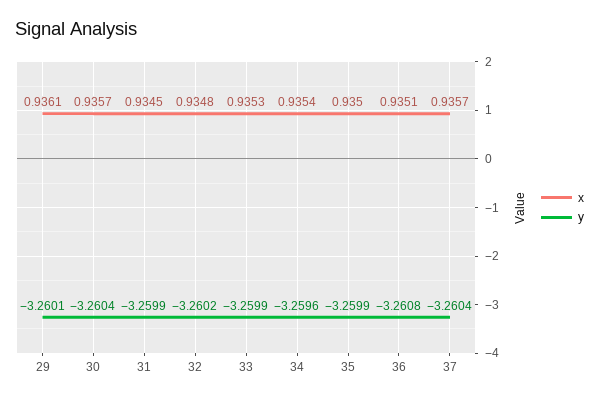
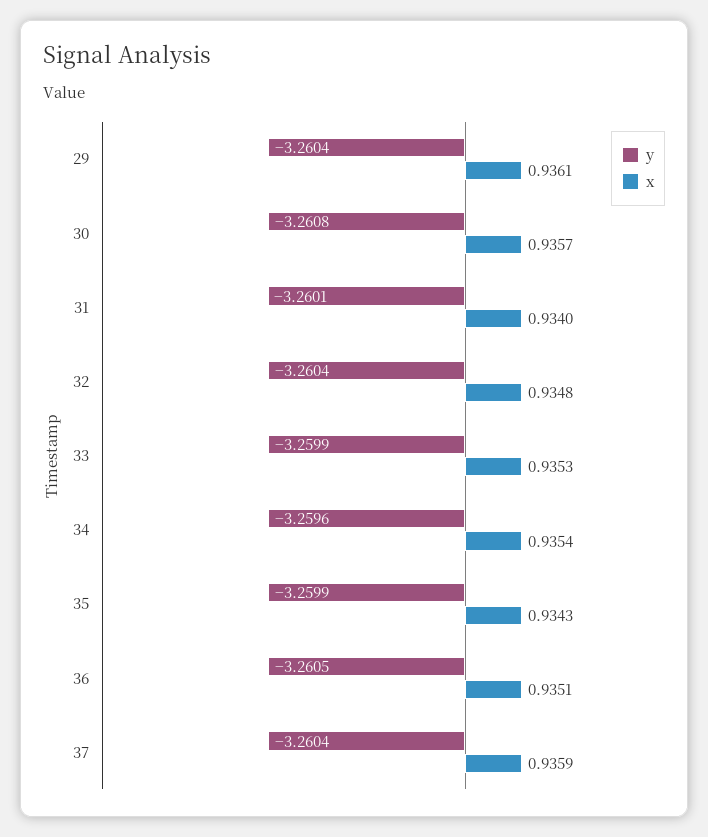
  {
    "x": {
      "29": 0.9361,
      "30": 0.9357,
-     "31": 0.9345,
+     "31": 0.934,
      "32": 0.9348,
      "33": 0.9353,
      "34": 0.9354,
-     "35": 0.935,
+     "35": 0.9343,
      "36": 0.9351,
-     "37": 0.9357
+     "37": 0.9359
    },
    "y": {
-     "29": -3.2601,
+     "29": -3.2604,
-     "30": -3.2604,
+     "30": -3.2608,
-     "31": -3.2599,
+     "31": -3.2601,
-     "32": -3.2602,
+     "32": -3.2604,
      "33": -3.2599,
      "34": -3.2596,
      "35": -3.2599,
-     "36": -3.2608,
+     "36": -3.2605,
      "37": -3.2604
    }
  }

